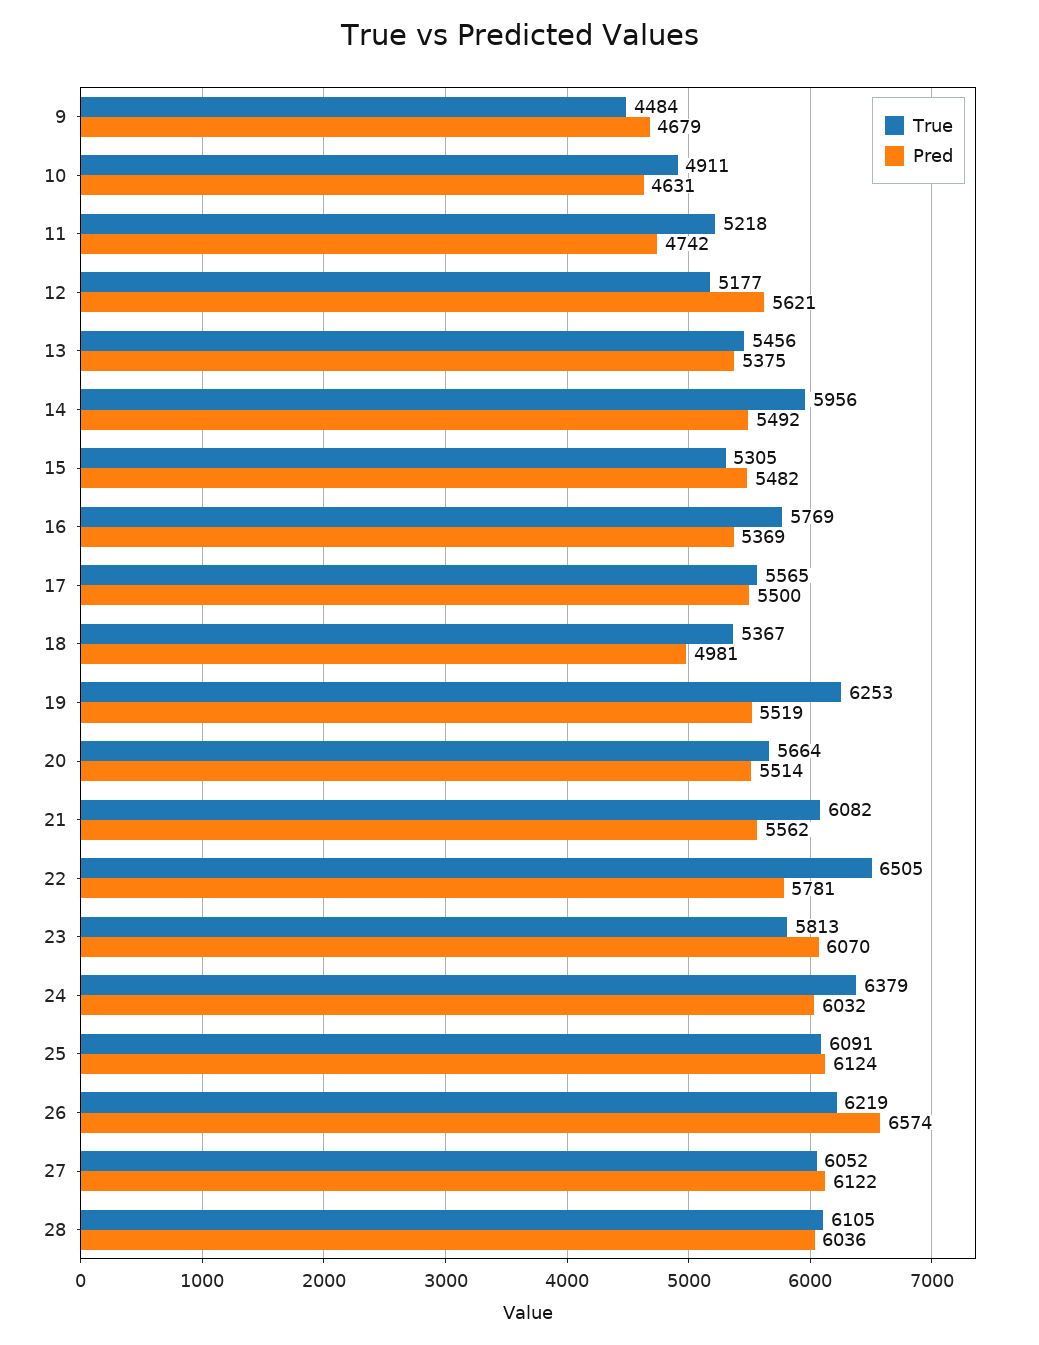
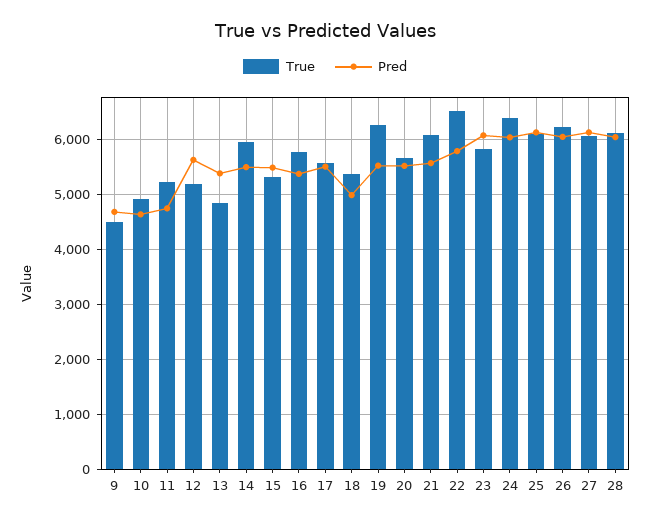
  {
    "True": {
      "9": 4484,
      "10": 4911,
      "11": 5218,
      "12": 5177,
-     "13": 5456,
+     "13": 4800,
      "14": 5956,
      "15": 5305,
      "16": 5769,
      "17": 5565,
      "18": 5367,
      "19": 6253,
      "20": 5664,
      "21": 6082,
      "22": 6505,
      "23": 5813,
      "24": 6379,
      "25": 6091,
      "26": 6219,
      "27": 6052,
      "28": 6105
    },
    "Pred": {
      "9": 4679,
      "10": 4631,
      "11": 4742,
      "12": 5621,
      "13": 5375,
      "14": 5492,
      "15": 5482,
      "16": 5369,
      "17": 5500,
      "18": 4981,
      "19": 5519,
      "20": 5514,
      "21": 5562,
      "22": 5781,
      "23": 6070,
      "24": 6032,
      "25": 6124,
-     "26": 6574,
+     "26": 6000,
      "27": 6122,
      "28": 6036
    }
  }

